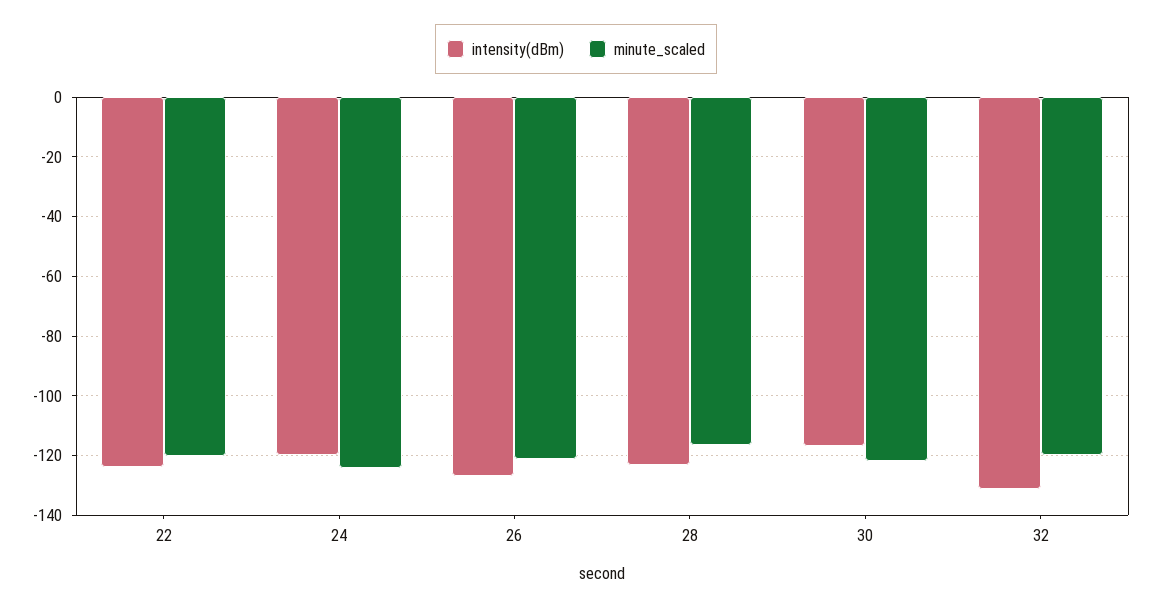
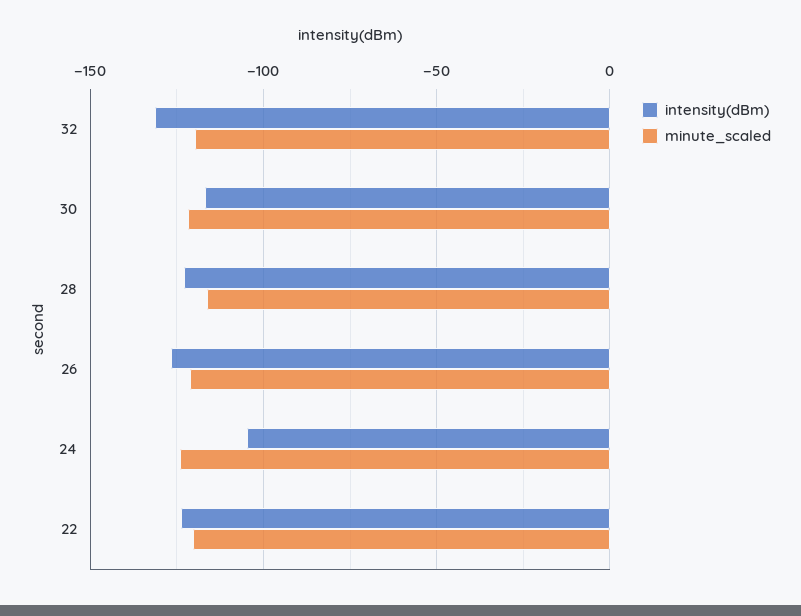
  {
    "intensity(dBm)": {
      "22": -125,
-     "24": -120,
+     "24": -105,
      "26": -127.5,
      "28": -122.5,
      "30": -117.5,
      "32": -132.5
    },
    "minute_scaled": {
      "22": -120,
      "24": -125,
      "26": -120,
      "28": -117.5,
      "30": -122.5,
      "32": -120
    }
  }

